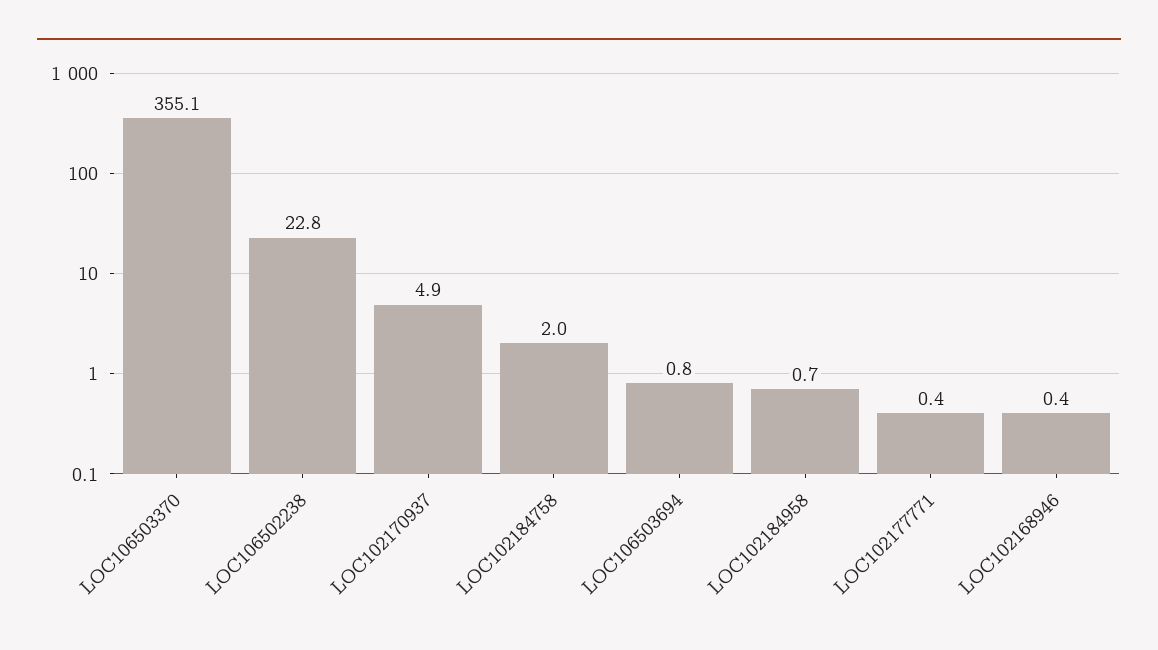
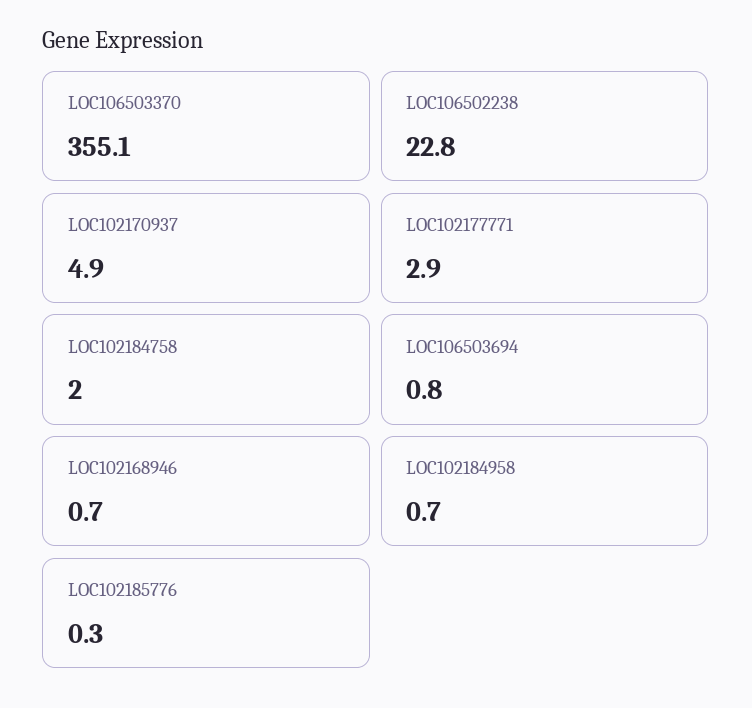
  {
    "LOC106503370": 355.1,
    "LOC106502238": 22.8,
    "LOC102170937": 4.9,
    "LOC102184758": 2,
    "LOC106503694": 0.8,
    "LOC102184958": 0.7,
-   "LOC102177771": 0.4,
+   "LOC102177771": 2.9,
-   "LOC102168946": 0.4
+   "LOC102168946": 0.7,
+   "LOC102185776": 0.3
  }

